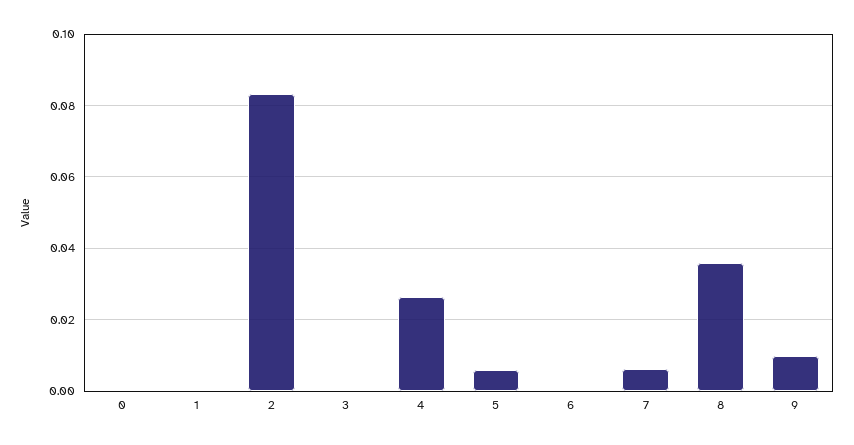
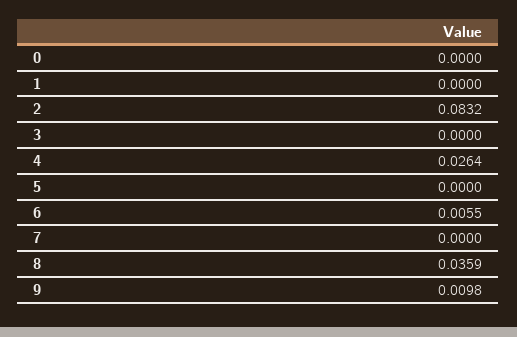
  {
    "0": 0,
    "1": 0,
    "2": 0.0832,
    "3": 0,
    "4": 0.0264,
-   "5": 0.006,
+   "5": 0,
-   "6": 0,
+   "6": 0.0055,
-   "7": 0.006,
+   "7": 0,
    "8": 0.0359,
    "9": 0.0098
  }

